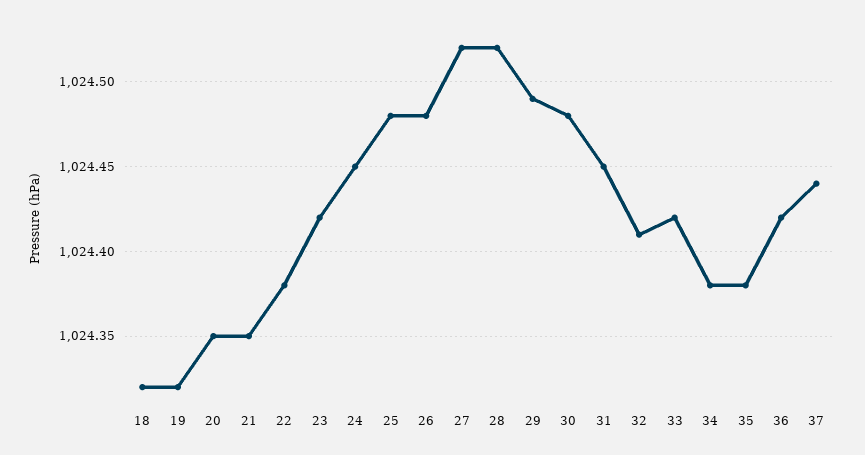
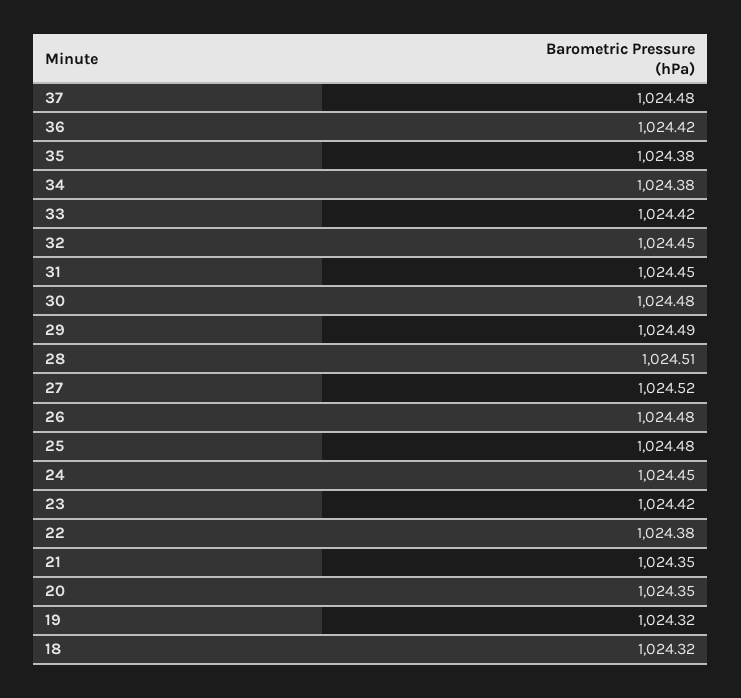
  {
    "18": 1024.32,
    "19": 1024.32,
    "20": 1024.35,
    "21": 1024.35,
    "22": 1024.38,
    "23": 1024.42,
    "24": 1024.45,
    "25": 1024.48,
    "26": 1024.48,
    "27": 1024.52,
-   "28": 1024.52,
+   "28": 1024.51,
    "29": 1024.49,
    "30": 1024.48,
    "31": 1024.45,
-   "32": 1024.41,
+   "32": 1024.45,
    "33": 1024.42,
    "34": 1024.38,
    "35": 1024.38,
    "36": 1024.42,
-   "37": 1024.44
+   "37": 1024.48
  }

